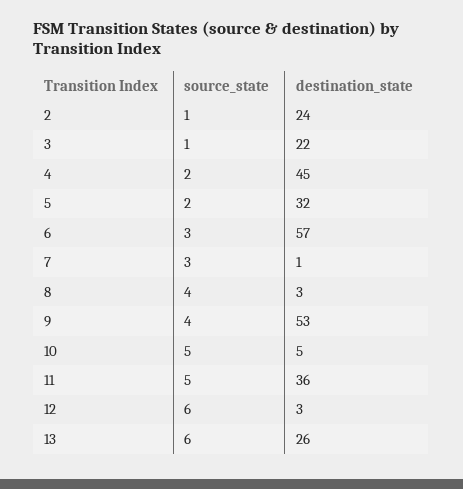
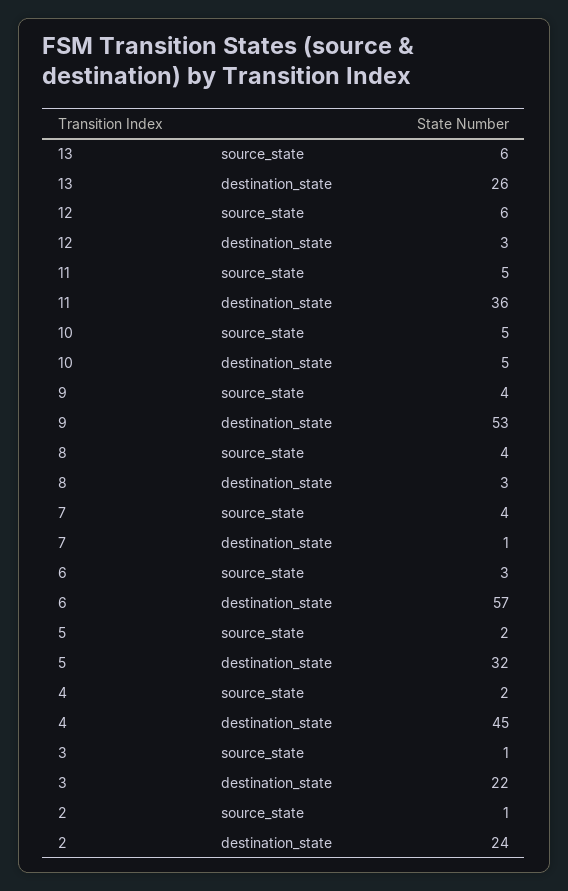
  {
    "source_state": {
      "2": 1,
      "3": 1,
      "4": 2,
      "5": 2,
      "6": 3,
-     "7": 3,
+     "7": 4,
      "8": 4,
      "9": 4,
      "10": 5,
      "11": 5,
      "12": 6,
      "13": 6
    },
    "destination_state": {
      "2": 24,
      "3": 22,
      "4": 45,
      "5": 32,
      "6": 57,
      "7": 1,
      "8": 3,
      "9": 53,
      "10": 5,
      "11": 36,
      "12": 3,
      "13": 26
    }
  }

